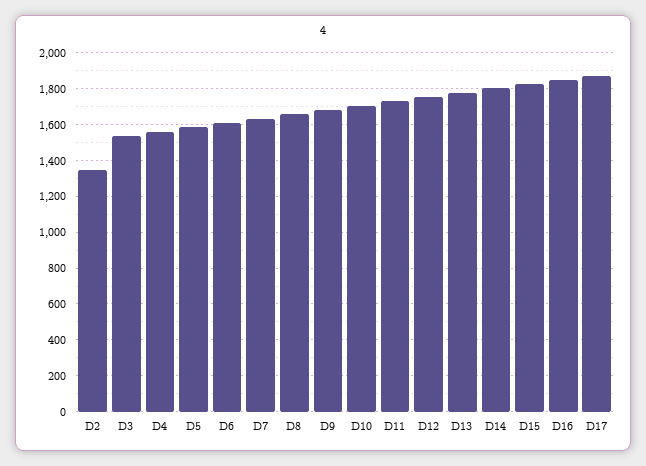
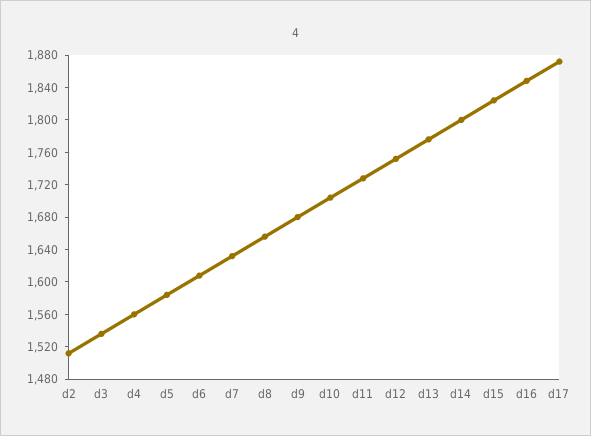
  {
-   "D2": 1350,
+   "D2": 1510,
    "D3": 1540,
    "D4": 1560,
    "D5": 1580,
    "D6": 1610,
    "D7": 1630,
    "D8": 1660,
    "D9": 1680,
    "D10": 1700,
    "D11": 1730,
    "D12": 1750,
    "D13": 1780,
    "D14": 1800,
    "D15": 1820,
    "D16": 1850,
    "D17": 1870
  }

